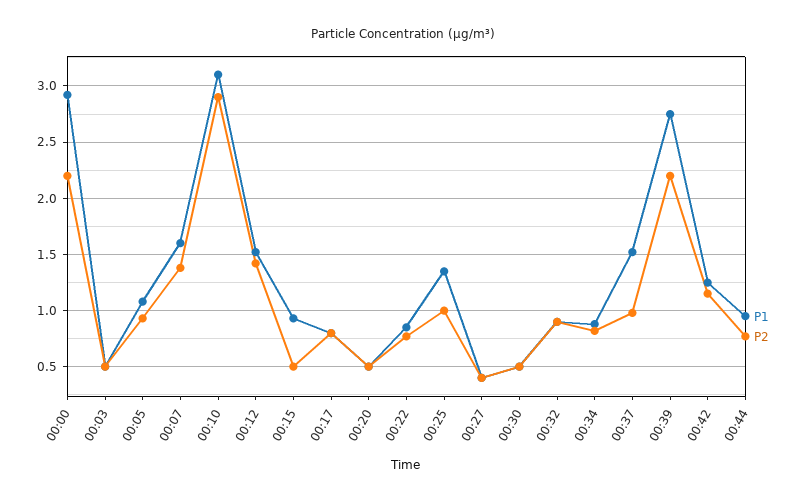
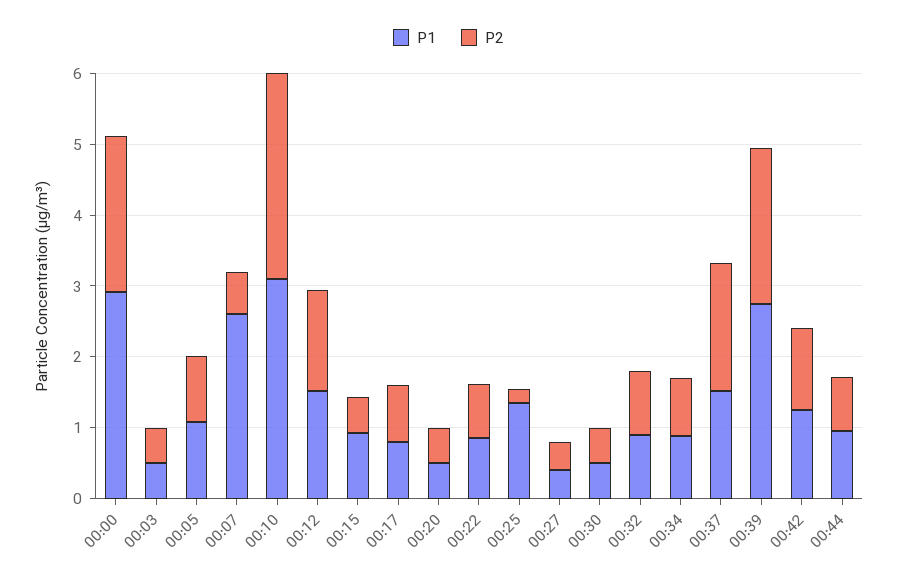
  {
    "P1": {
      "00:00": 2.9,
      "00:03": 0.5,
      "00:05": 1.1,
-     "00:07": 1.6,
+     "00:07": 2.6,
      "00:10": 3.1,
      "00:12": 1.5,
      "00:15": 0.9,
      "00:17": 0.8,
      "00:20": 0.5,
      "00:22": 0.9,
      "00:25": 1.4,
      "00:27": 0.4,
      "00:30": 0.5,
      "00:32": 0.9,
      "00:34": 0.9,
      "00:37": 1.5,
      "00:39": 2.8,
      "00:42": 1.3,
      "00:44": 1
    },
    "P2": {
      "00:00": 2.2,
      "00:03": 0.5,
      "00:05": 0.9,
-     "00:07": 1.4,
+     "00:07": 0.6,
      "00:10": 2.9,
      "00:12": 1.4,
      "00:15": 0.5,
      "00:17": 0.8,
      "00:20": 0.5,
      "00:22": 0.8,
-     "00:25": 1,
+     "00:25": 0.2,
      "00:27": 0.4,
      "00:30": 0.5,
      "00:32": 0.9,
      "00:34": 0.8,
-     "00:37": 1,
+     "00:37": 1.8,
      "00:39": 2.2,
      "00:42": 1.2,
      "00:44": 0.8
    }
  }

